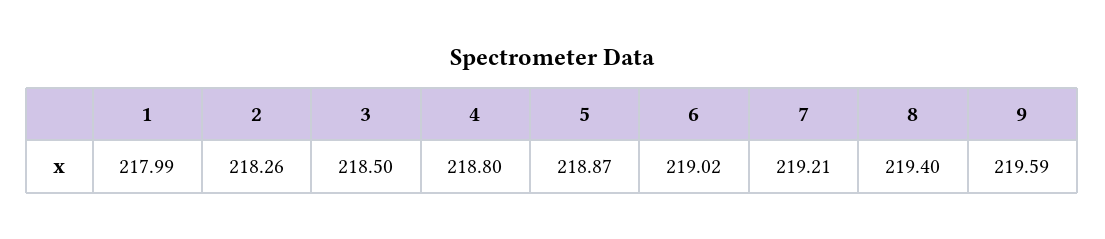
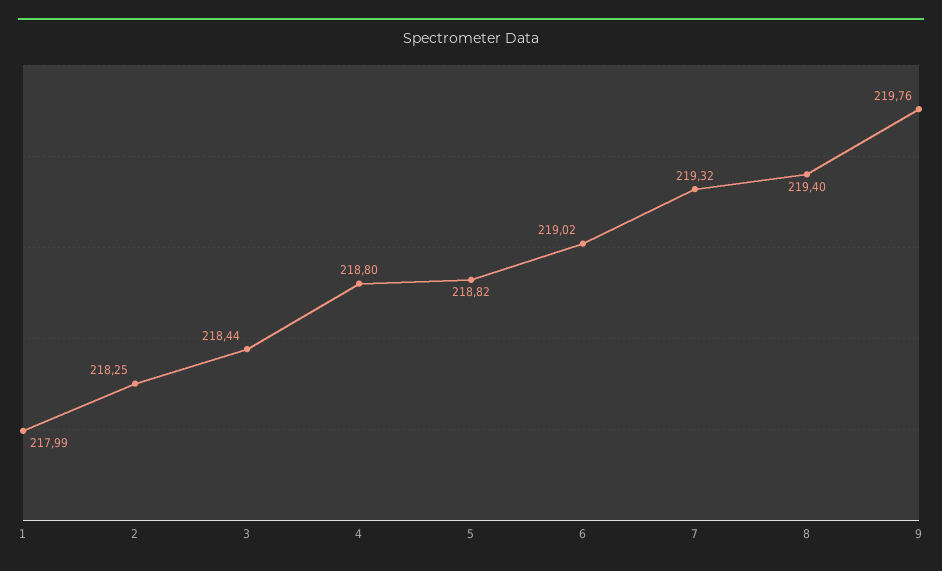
  {
    "1": 217.99,
-   "2": 218.26,
+   "2": 218.25,
-   "3": 218.5,
+   "3": 218.44,
    "4": 218.8,
-   "5": 218.87,
+   "5": 218.82,
    "6": 219.02,
-   "7": 219.21,
+   "7": 219.32,
    "8": 219.4,
-   "9": 219.59
+   "9": 219.76
  }

